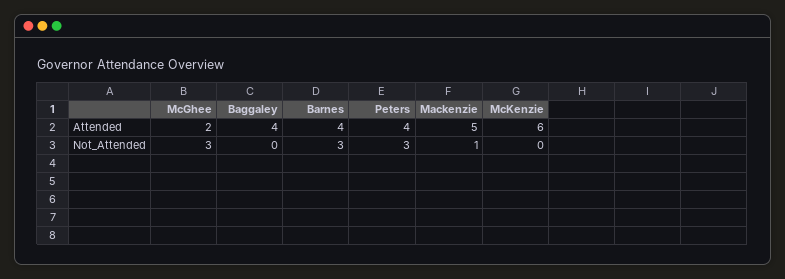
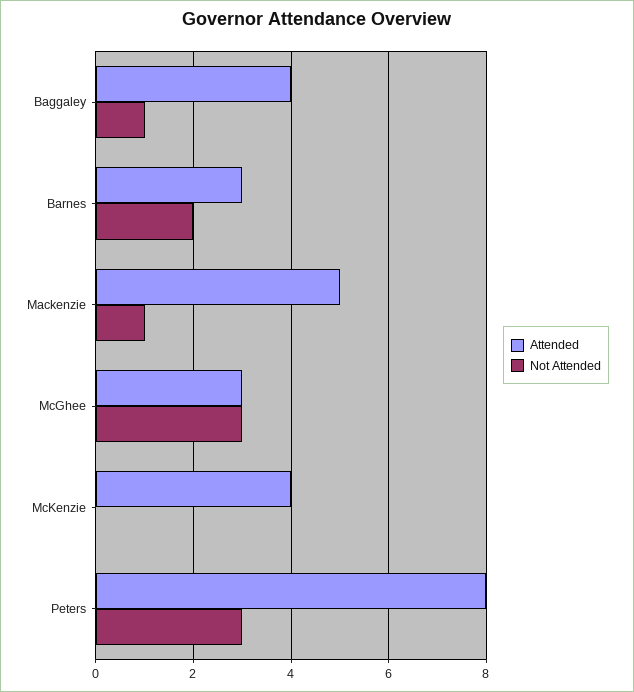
  {
    "Attended": {
-     "McGhee": 2,
+     "McGhee": 3,
      "Baggaley": 4,
-     "Barnes": 4,
+     "Barnes": 3,
-     "Peters": 4,
+     "Peters": 8,
      "Mackenzie": 5,
-     "McKenzie": 6
+     "McKenzie": 4
    },
    "Not_Attended": {
      "McGhee": 3,
-     "Baggaley": 0,
+     "Baggaley": 1,
-     "Barnes": 3,
+     "Barnes": 2,
      "Peters": 3,
      "Mackenzie": 1,
      "McKenzie": 0
    }
  }

